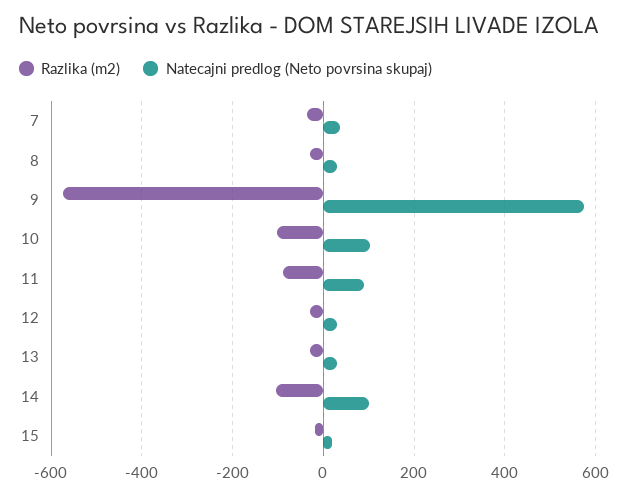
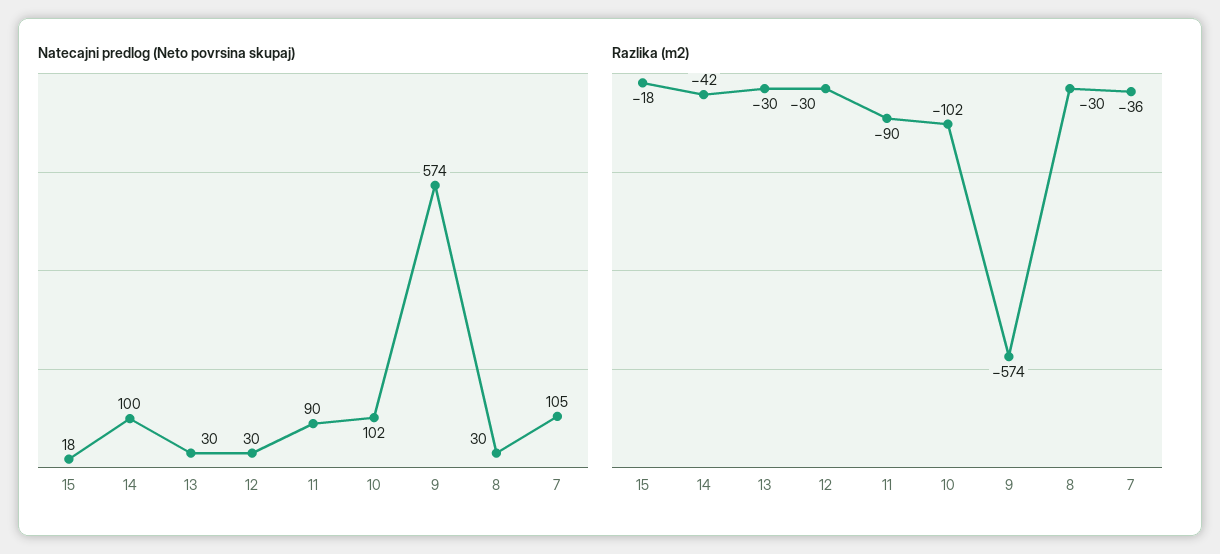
  {
    "Razlika (m2)": {
      "7": -36,
      "8": -30,
      "9": -574,
      "10": -102,
      "11": -90,
      "12": -30,
      "13": -30,
-     "14": -100,
+     "14": -42,
      "15": -18
    },
    "Natecajni predlog (Neto povrsina skupaj)": {
-     "7": 40,
+     "7": 105,
      "8": 30,
      "9": 574,
      "10": 102,
      "11": 90,
      "12": 30,
      "13": 30,
      "14": 100,
      "15": 18
    }
  }

